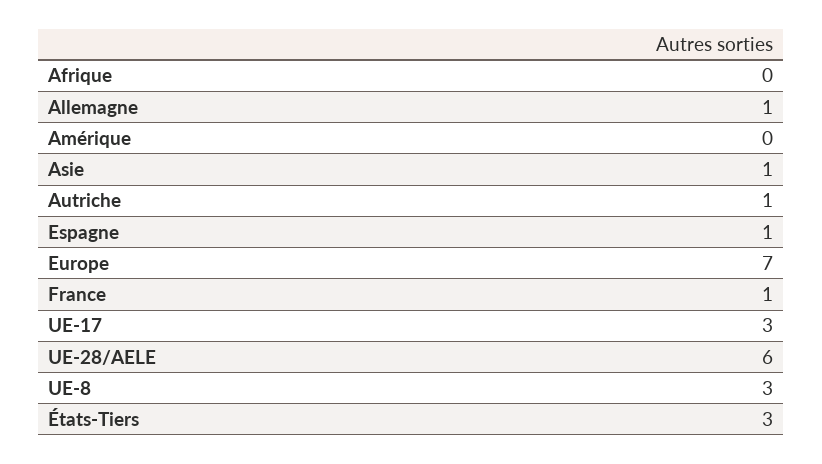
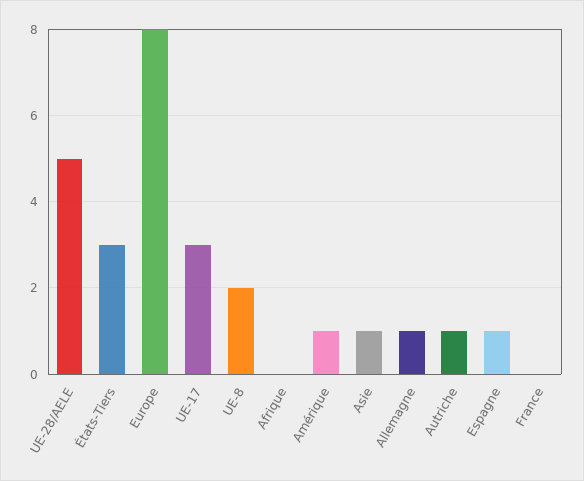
  {
    "Afrique": 0,
    "Allemagne": 1,
-   "Amérique": 0,
+   "Amérique": 1,
    "Asie": 1,
    "Autriche": 1,
    "Espagne": 1,
-   "Europe": 7,
+   "Europe": 8,
-   "France": 1,
+   "France": 0,
    "UE-17": 3,
-   "UE-28/AELE": 6,
+   "UE-28/AELE": 5,
-   "UE-8": 3,
+   "UE-8": 2,
    "États-Tiers": 3
  }

